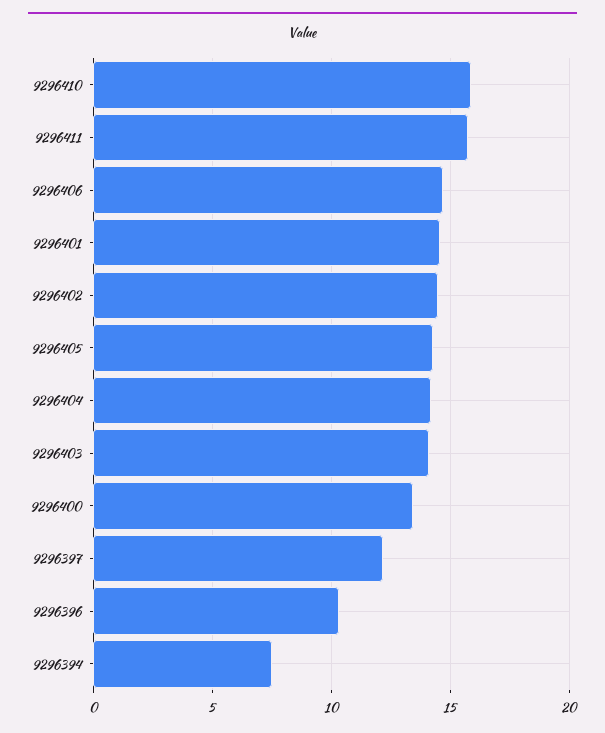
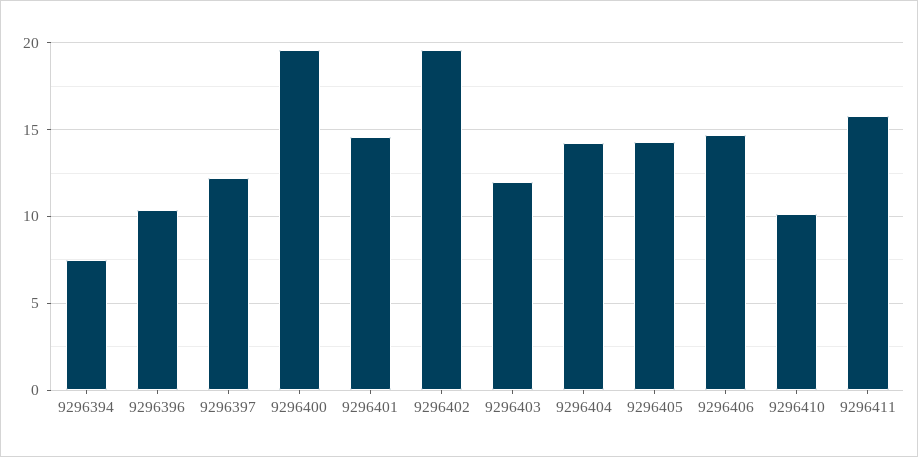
  {
-   "9296410": 16,
+   "9296410": 10,
    "9296411": 16,
    "9296406": 14.5,
    "9296401": 14.5,
-   "9296402": 14.5,
+   "9296402": 19.5,
    "9296405": 14.5,
    "9296404": 14,
-   "9296403": 14,
+   "9296403": 12,
-   "9296400": 13.5,
+   "9296400": 19.5,
    "9296397": 12,
    "9296396": 10.5,
    "9296394": 7.5
  }

